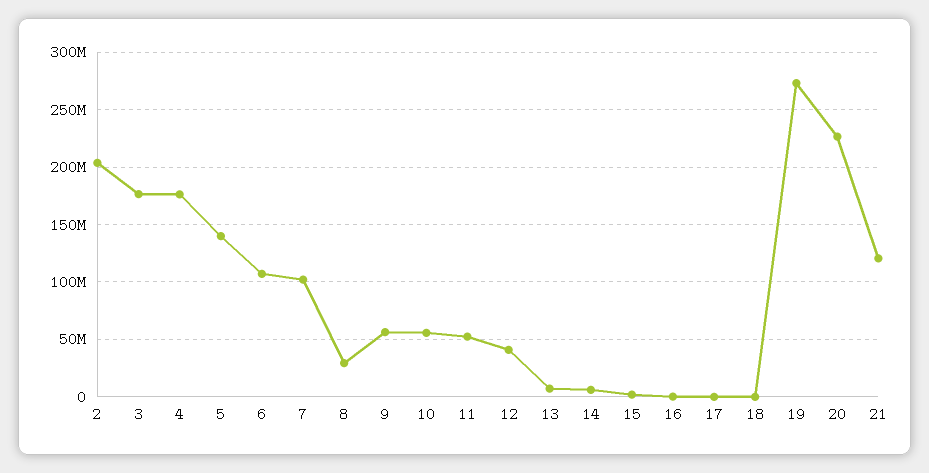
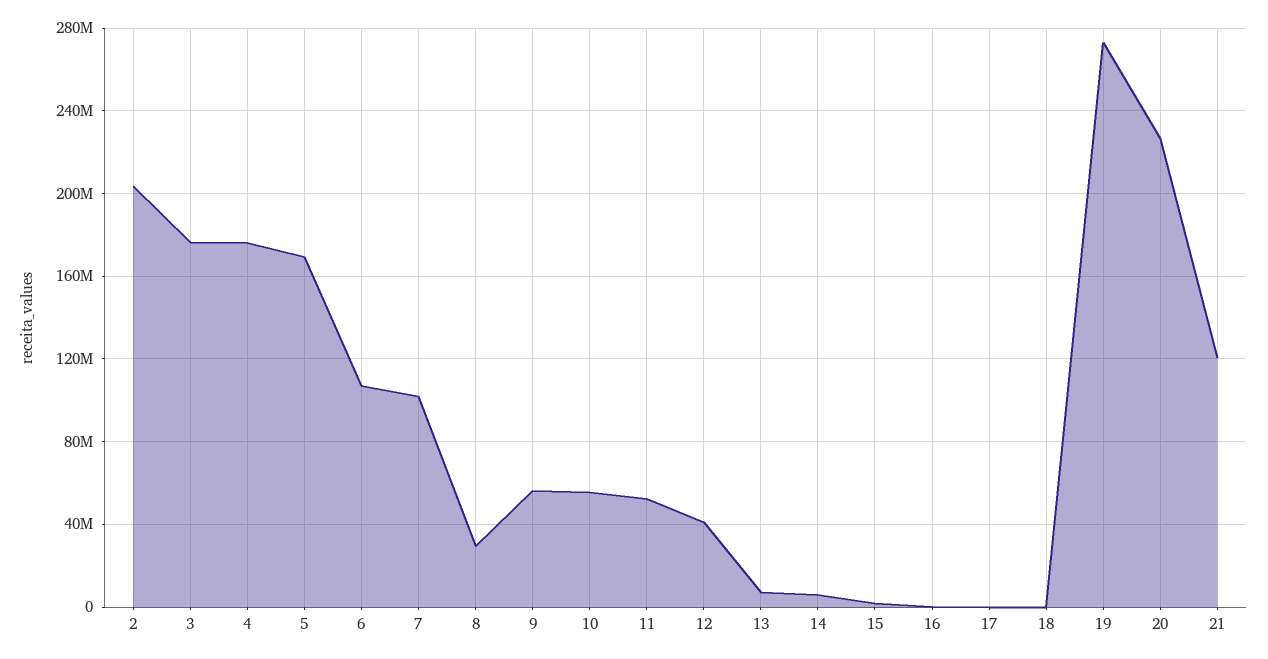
  {
    "2": 205000000,
    "3": 175000000,
    "4": 175000000,
-   "5": 140000000,
+   "5": 170000000,
    "6": 105000000,
    "7": 100000000,
    "8": 30000000,
    "9": 55000000,
    "10": 55000000,
    "11": 50000000,
    "12": 40000000,
    "13": 5000000,
    "14": 5000000,
    "15": 0,
    "16": 0,
    "17": 0,
    "18": 0,
    "19": 275000000,
    "20": 225000000,
    "21": 120000000
  }

